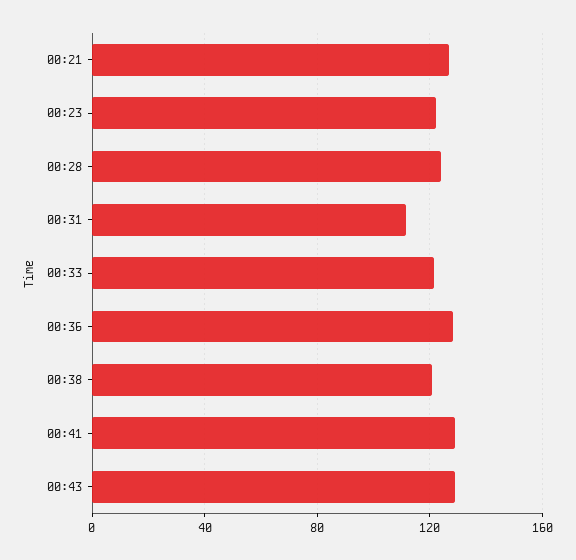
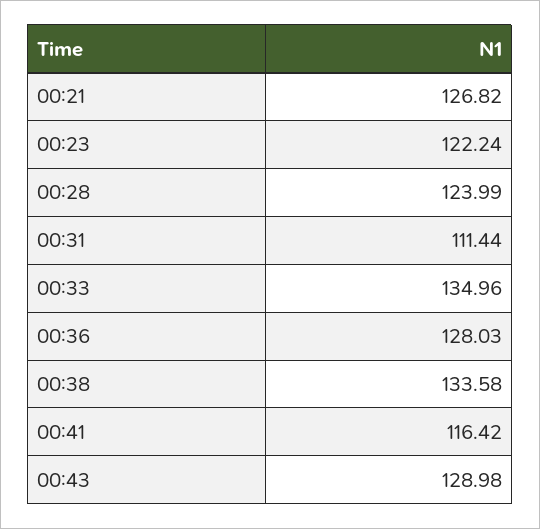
  {
    "00:21": 126.82,
    "00:23": 122.24,
    "00:28": 123.99,
    "00:31": 111.44,
-   "00:33": 120,
+   "00:33": 134.96,
    "00:36": 128.03,
-   "00:38": 120,
+   "00:38": 133.58,
-   "00:41": 130,
+   "00:41": 116.42,
    "00:43": 128.98
  }

